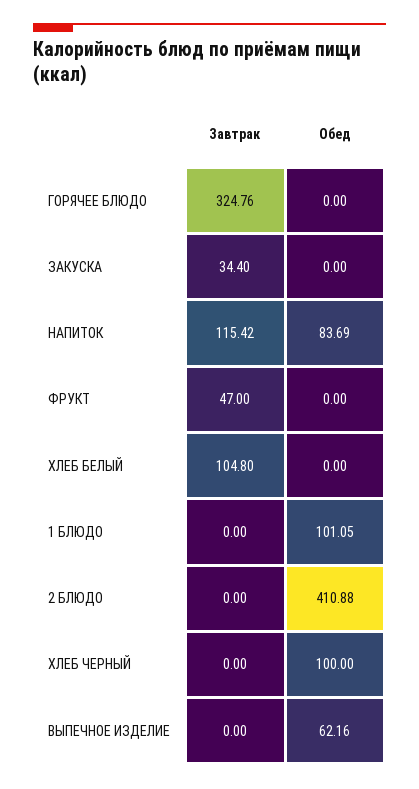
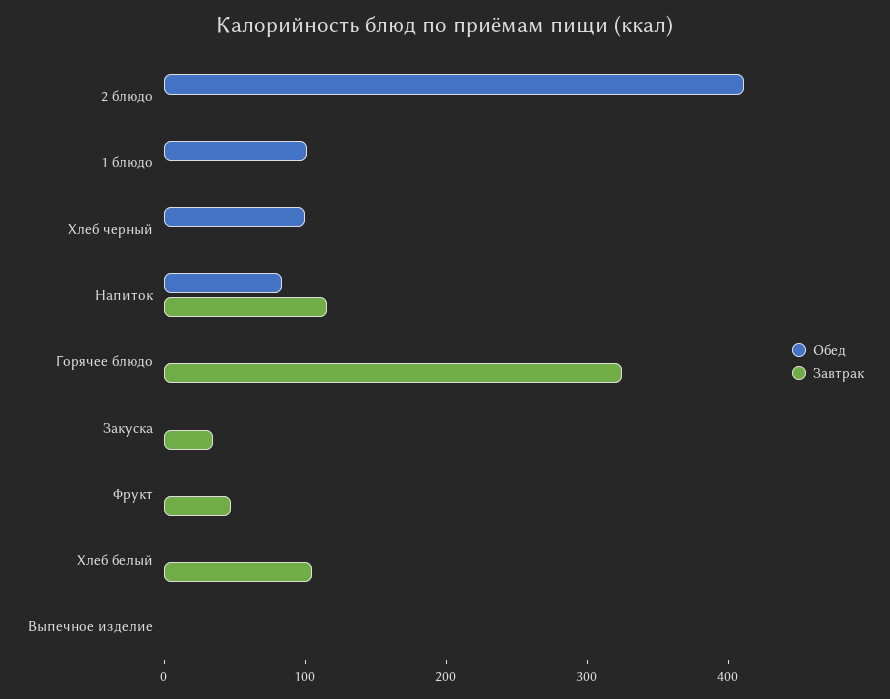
  {
    "Завтрак": {
      "ГОРЯЧЕЕ БЛЮДО": 324.76,
      "ЗАКУСКА": 34.4,
      "НАПИТОК": 115.42,
      "ФРУКТ": 47,
      "ХЛЕБ БЕЛЫЙ": 104.8,
      "1 БЛЮДО": 0,
      "2 БЛЮДО": 0,
      "ХЛЕБ ЧЕРНЫЙ": 0,
      "ВЫПЕЧНОЕ ИЗДЕЛИЕ": 0
    },
    "Обед": {
      "ГОРЯЧЕЕ БЛЮДО": 0,
      "ЗАКУСКА": 0,
      "НАПИТОК": 83.69,
      "ФРУКТ": 0,
      "ХЛЕБ БЕЛЫЙ": 0,
      "1 БЛЮДО": 101.05,
      "2 БЛЮДО": 410.88,
      "ХЛЕБ ЧЕРНЫЙ": 100,
-     "ВЫПЕЧНОЕ ИЗДЕЛИЕ": 62.16
+     "ВЫПЕЧНОЕ ИЗДЕЛИЕ": 0
    }
  }

